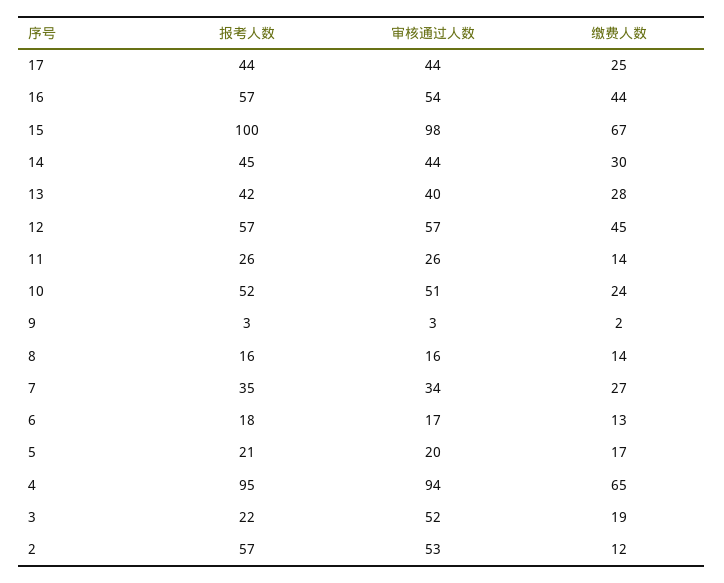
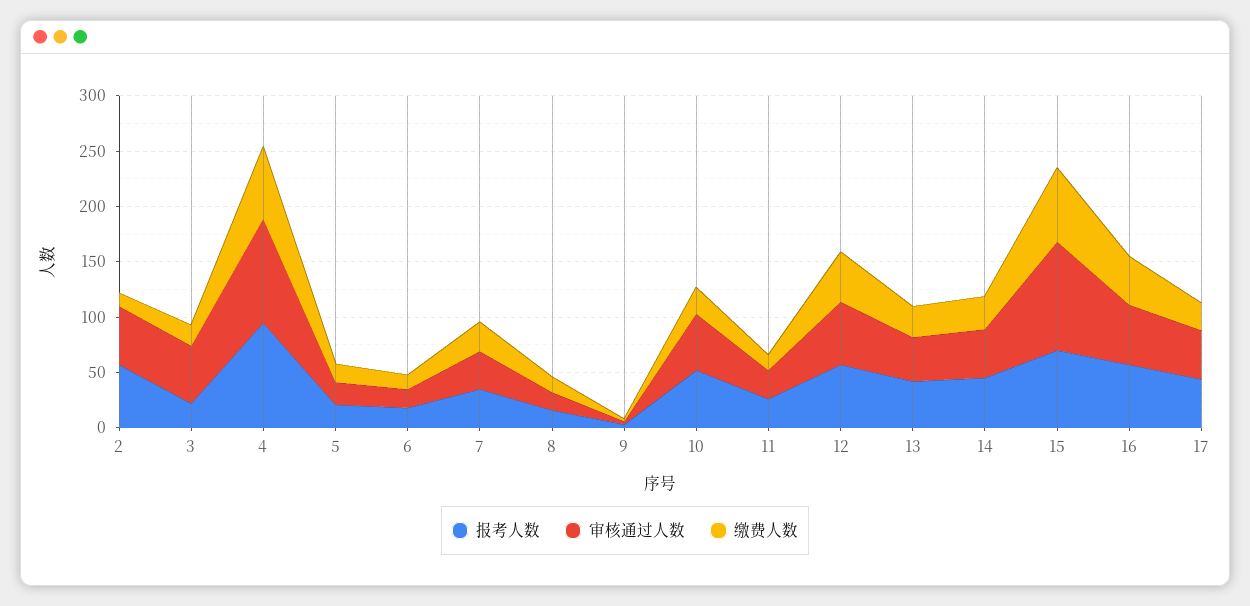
  {
    "报考人数": {
      "17": 44,
      "16": 57,
-     "15": 100,
+     "15": 70,
      "14": 45,
      "13": 42,
      "12": 57,
      "11": 26,
      "10": 52,
      "9": 3,
      "8": 16,
      "7": 35,
      "6": 18,
      "5": 21,
      "4": 95,
      "3": 22,
      "2": 57
    },
    "审核通过人数": {
      "17": 44,
      "16": 54,
      "15": 98,
      "14": 44,
      "13": 40,
      "12": 57,
      "11": 26,
      "10": 51,
      "9": 3,
      "8": 16,
      "7": 34,
      "6": 17,
      "5": 20,
      "4": 94,
      "3": 52,
      "2": 53
    },
    "缴费人数": {
      "17": 25,
      "16": 44,
      "15": 67,
      "14": 30,
      "13": 28,
      "12": 45,
      "11": 14,
      "10": 24,
      "9": 2,
      "8": 14,
      "7": 27,
      "6": 13,
      "5": 17,
      "4": 65,
      "3": 19,
      "2": 12
    }
  }

